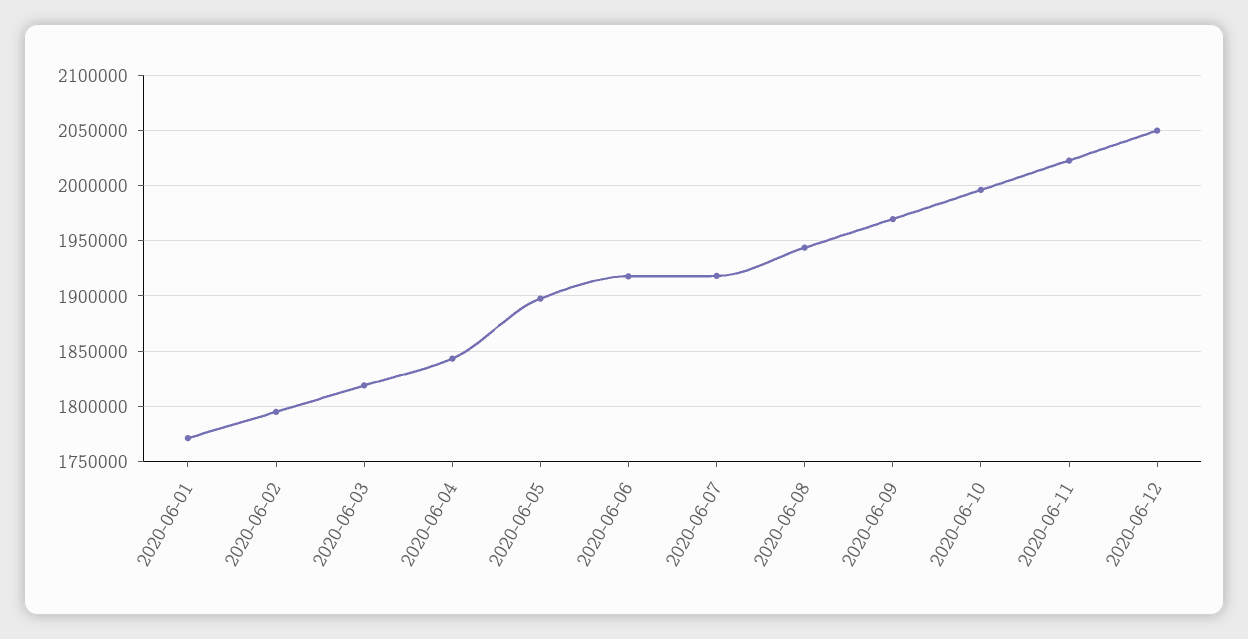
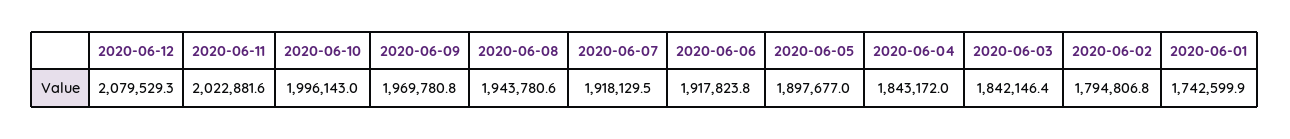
  {
-   "2020-06-01": 1770000,
+   "2020-06-01": 1742599.9,
    "2020-06-02": 1794806.8,
-   "2020-06-03": 1820000,
+   "2020-06-03": 1842146.4,
    "2020-06-04": 1843172,
    "2020-06-05": 1897677,
    "2020-06-06": 1917823.8,
    "2020-06-07": 1918129.5,
    "2020-06-08": 1943780.6,
    "2020-06-09": 1969780.8,
    "2020-06-10": 1996143,
    "2020-06-11": 2022881.6,
-   "2020-06-12": 2050000
+   "2020-06-12": 2079529.3
  }

